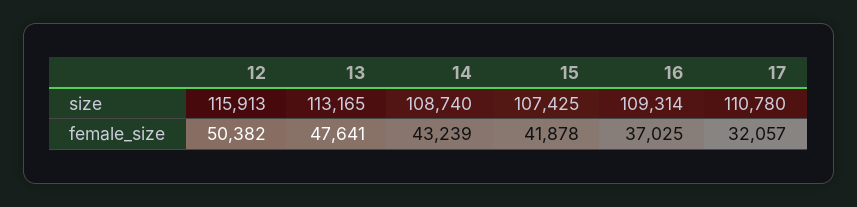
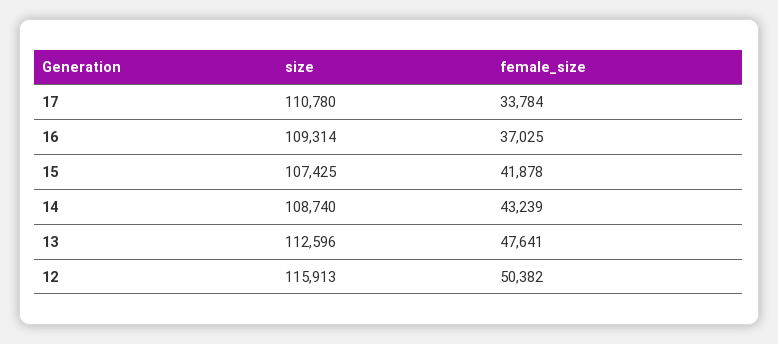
  {
    "12": {
      "size": 115913,
      "female_size": 50382
    },
    "13": {
-     "size": 113165,
+     "size": 112596,
      "female_size": 47641
    },
    "14": {
      "size": 108740,
      "female_size": 43239
    },
    "15": {
      "size": 107425,
      "female_size": 41878
    },
    "16": {
      "size": 109314,
      "female_size": 37025
    },
    "17": {
      "size": 110780,
-     "female_size": 32057
+     "female_size": 33784
    }
  }

